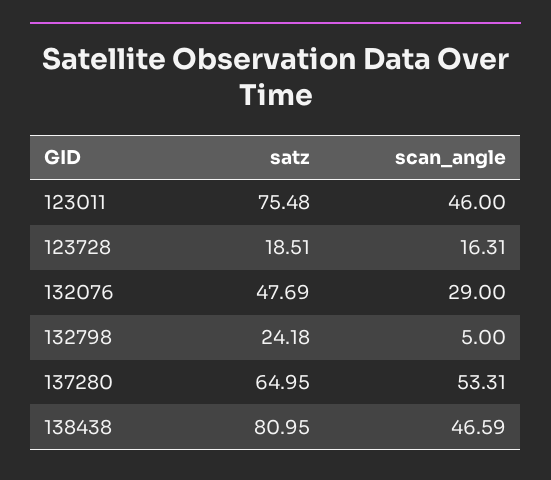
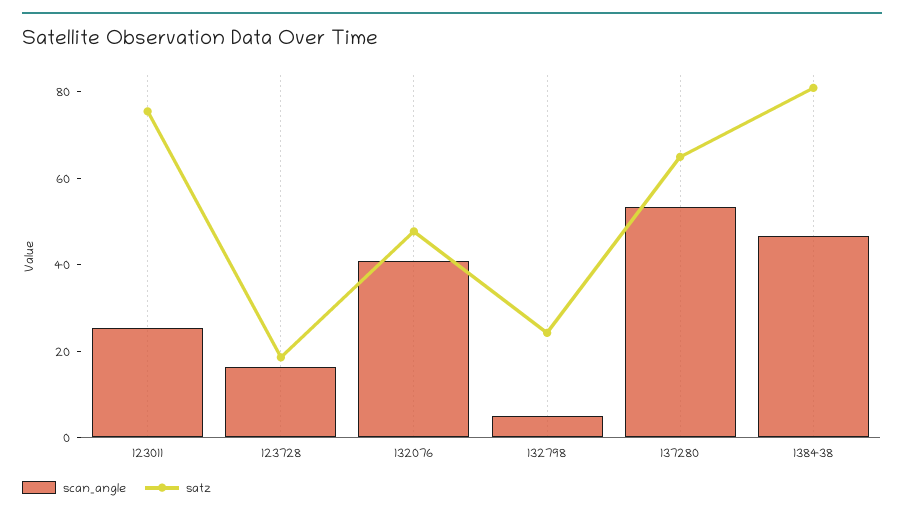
  {
    "satz": {
      "123011": 75.48,
      "123728": 18.51,
      "132076": 47.69,
      "132798": 24.18,
      "137280": 64.95,
      "138438": 80.95
    },
    "scan_angle": {
-     "123011": 46,
+     "123011": 25,
      "123728": 16.31,
-     "132076": 29,
+     "132076": 40,
      "132798": 5,
      "137280": 53.31,
      "138438": 46.59
    }
  }

